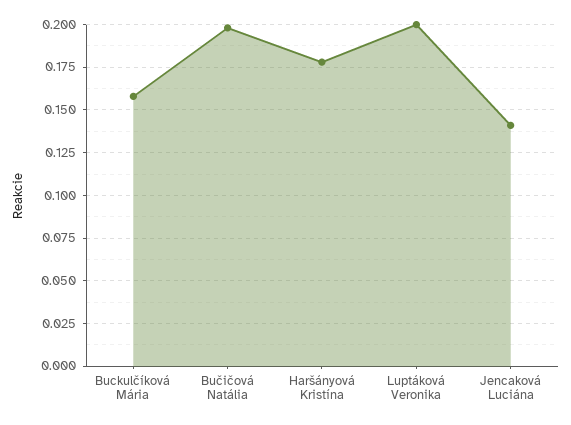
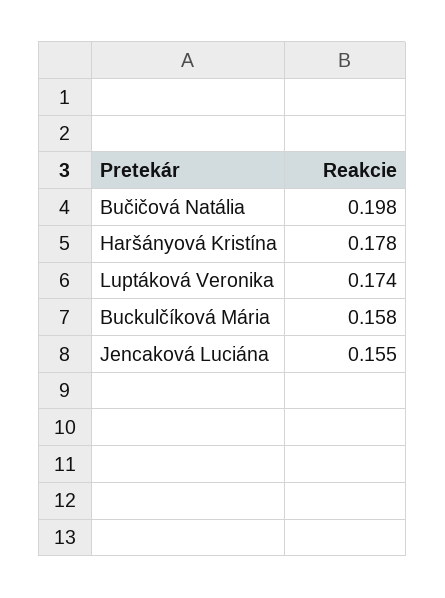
  {
    "Buckulčíková Mária": 0.158,
    "Bučičová Natália": 0.198,
    "Haršányová Kristína": 0.178,
-   "Luptáková Veronika": 0.2,
+   "Luptáková Veronika": 0.174,
-   "Jencaková Luciána": 0.14
+   "Jencaková Luciána": 0.155
  }

